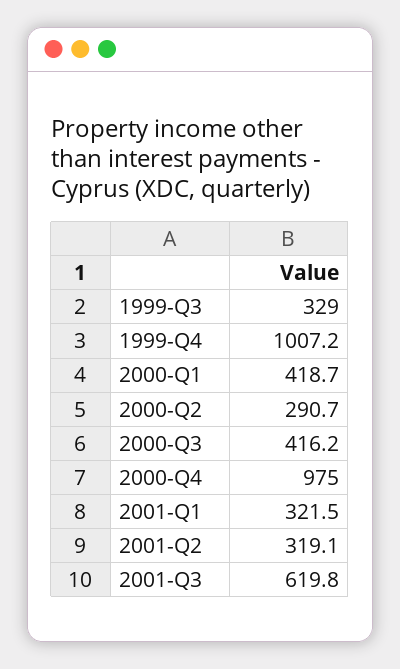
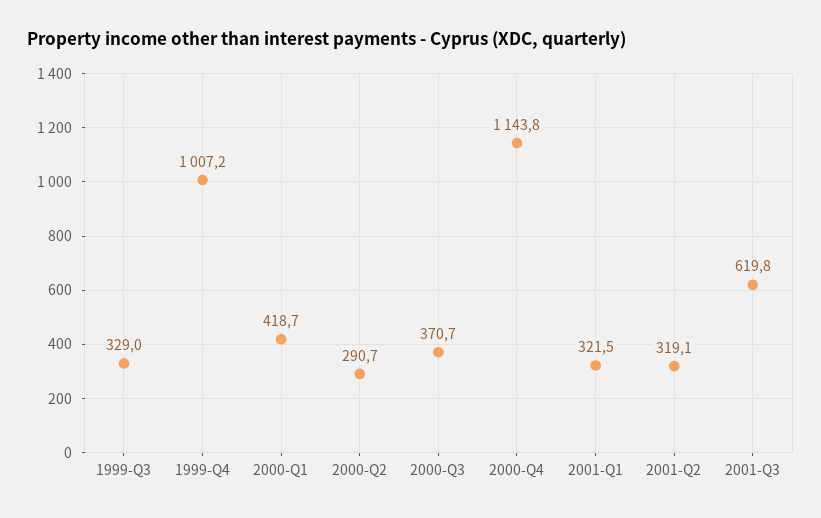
  {
    "1999-Q3": 329,
    "1999-Q4": 1007.2,
    "2000-Q1": 418.7,
    "2000-Q2": 290.7,
-   "2000-Q3": 416.2,
+   "2000-Q3": 370.7,
-   "2000-Q4": 975,
+   "2000-Q4": 1143.8,
    "2001-Q1": 321.5,
    "2001-Q2": 319.1,
    "2001-Q3": 619.8
  }

